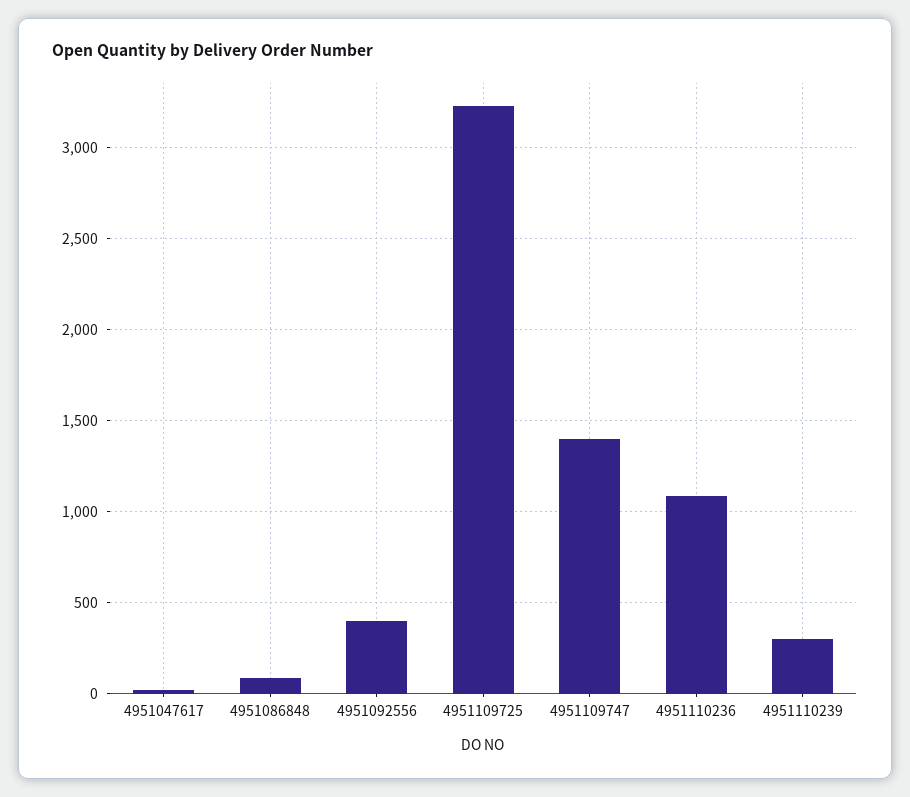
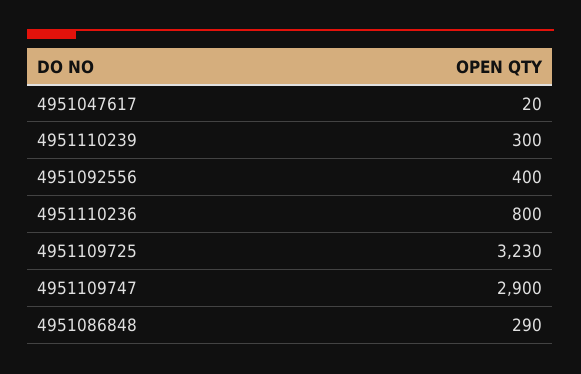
  {
    "4951047617": 20,
-   "4951086848": 100,
+   "4951086848": 290,
    "4951092556": 400,
    "4951109725": 3230,
-   "4951109747": 1400,
+   "4951109747": 2900,
-   "4951110236": 1100,
+   "4951110236": 800,
    "4951110239": 300
  }

